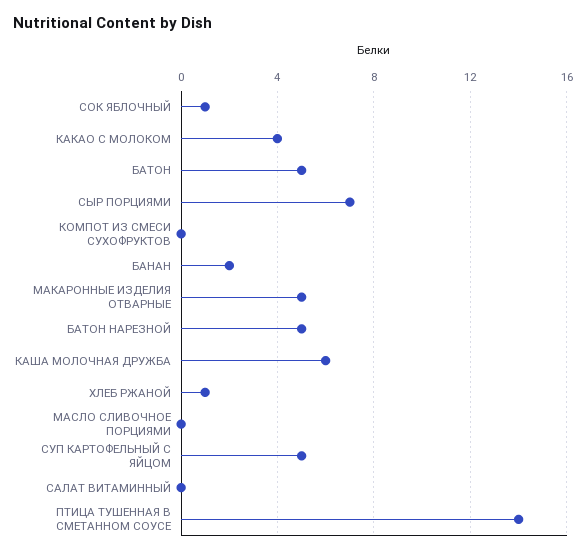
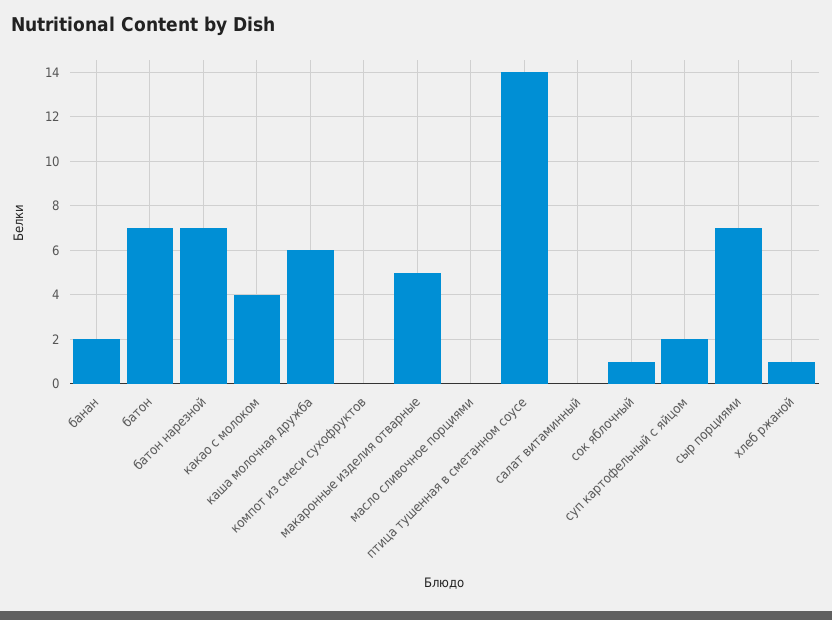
  {
    "СОК ЯБЛОЧНЫЙ": 1,
    "КАКАО С МОЛОКОМ": 4,
-   "БАТОН": 5,
+   "БАТОН": 7,
    "СЫР ПОРЦИЯМИ": 7,
    "КОМПОТ ИЗ СМЕСИ СУХОФРУКТОВ": 0,
    "БАНАН": 2,
    "МАКАРОННЫЕ ИЗДЕЛИЯ ОТВАРНЫЕ": 5,
-   "БАТОН НАРЕЗНОЙ": 5,
+   "БАТОН НАРЕЗНОЙ": 7,
    "КАША МОЛОЧНАЯ ДРУЖБА": 6,
    "ХЛЕБ РЖАНОЙ": 1,
    "МАСЛО СЛИВОЧНОЕ ПОРЦИЯМИ": 0,
-   "СУП КАРТОФЕЛЬНЫЙ С ЯЙЦОМ": 5,
+   "СУП КАРТОФЕЛЬНЫЙ С ЯЙЦОМ": 2,
    "САЛАТ ВИТАМИННЫЙ": 0,
    "ПТИЦА ТУШЕННАЯ В СМЕТАННОМ СОУСЕ": 14
  }

